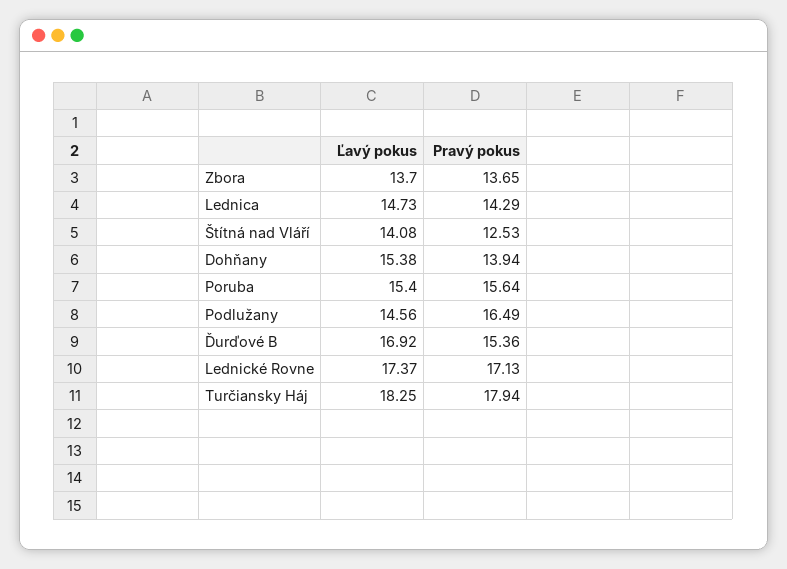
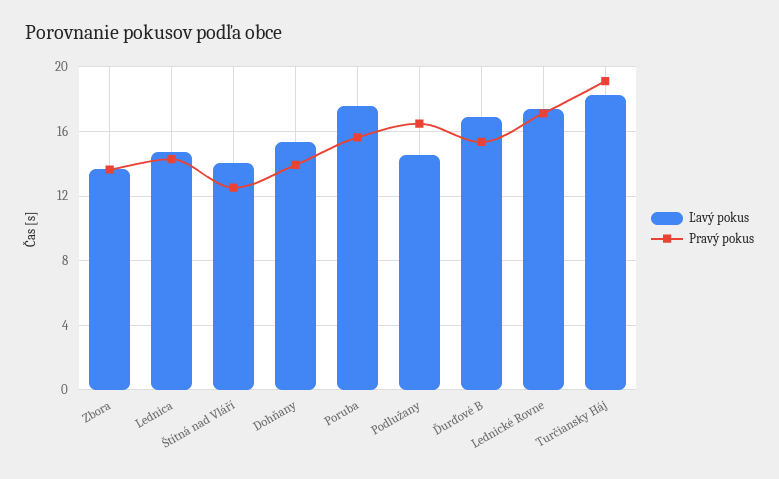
  {
    "Ľavý pokus": {
      "Zbora": 13.7,
      "Lednica": 14.73,
      "Štítná nad Vláří": 14.08,
      "Dohňany": 15.38,
-     "Poruba": 15.4,
+     "Poruba": 17.5,
      "Podlužany": 14.56,
      "Ďurďové B": 16.92,
      "Lednické Rovne": 17.37,
      "Turčiansky Háj": 18.25
    },
    "Pravý pokus": {
      "Zbora": 13.65,
      "Lednica": 14.29,
      "Štítná nad Vláří": 12.53,
      "Dohňany": 13.94,
      "Poruba": 15.64,
      "Podlužany": 16.49,
      "Ďurďové B": 15.36,
      "Lednické Rovne": 17.13,
-     "Turčiansky Háj": 17.94
+     "Turčiansky Háj": 19
    }
  }

